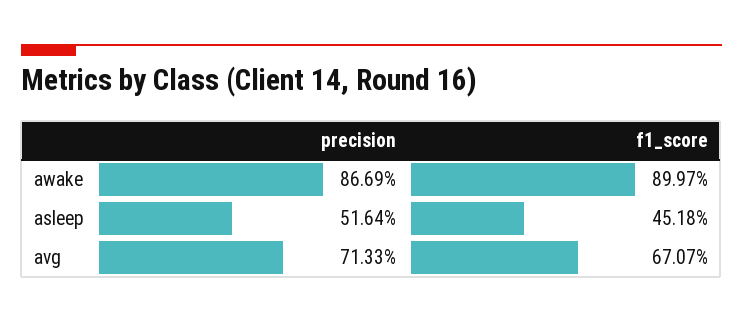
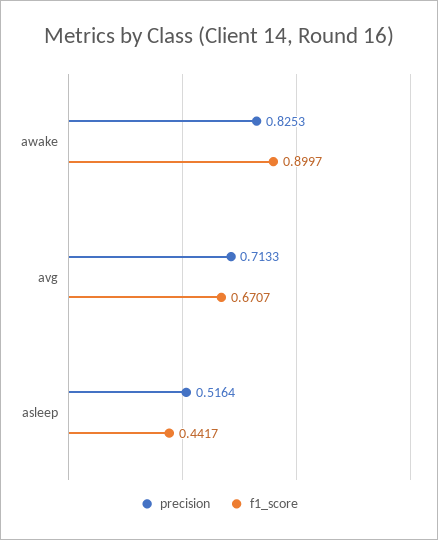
  {
    "precision": {
-     "awake": 0.8669,
+     "awake": 0.8253,
      "asleep": 0.5164,
      "avg": 0.7133
    },
    "f1_score": {
      "awake": 0.8997,
-     "asleep": 0.4518,
+     "asleep": 0.4417,
      "avg": 0.6707
    }
  }

